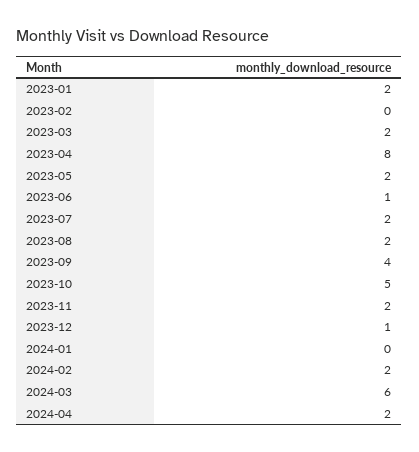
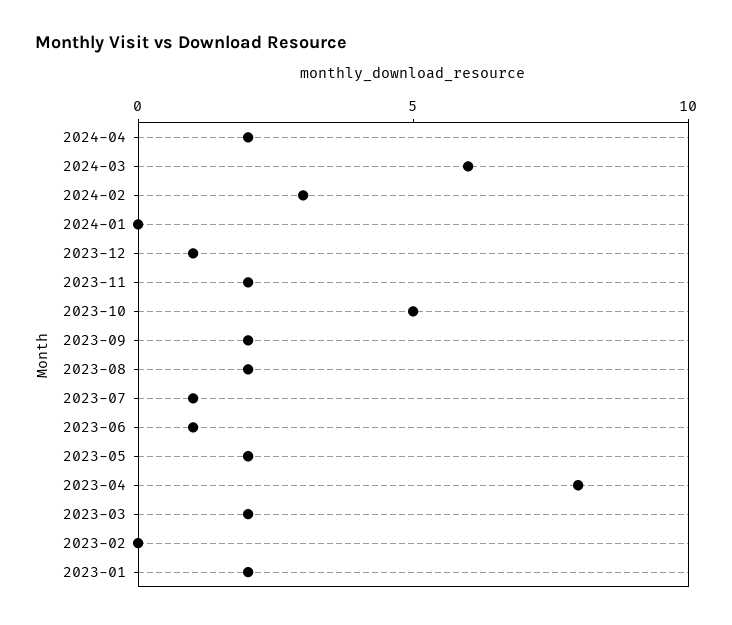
  {
    "2023-01": 2,
    "2023-02": 0,
    "2023-03": 2,
    "2023-04": 8,
    "2023-05": 2,
    "2023-06": 1,
-   "2023-07": 2,
+   "2023-07": 1,
    "2023-08": 2,
-   "2023-09": 4,
+   "2023-09": 2,
    "2023-10": 5,
    "2023-11": 2,
    "2023-12": 1,
    "2024-01": 0,
-   "2024-02": 2,
+   "2024-02": 3,
    "2024-03": 6,
    "2024-04": 2
  }

